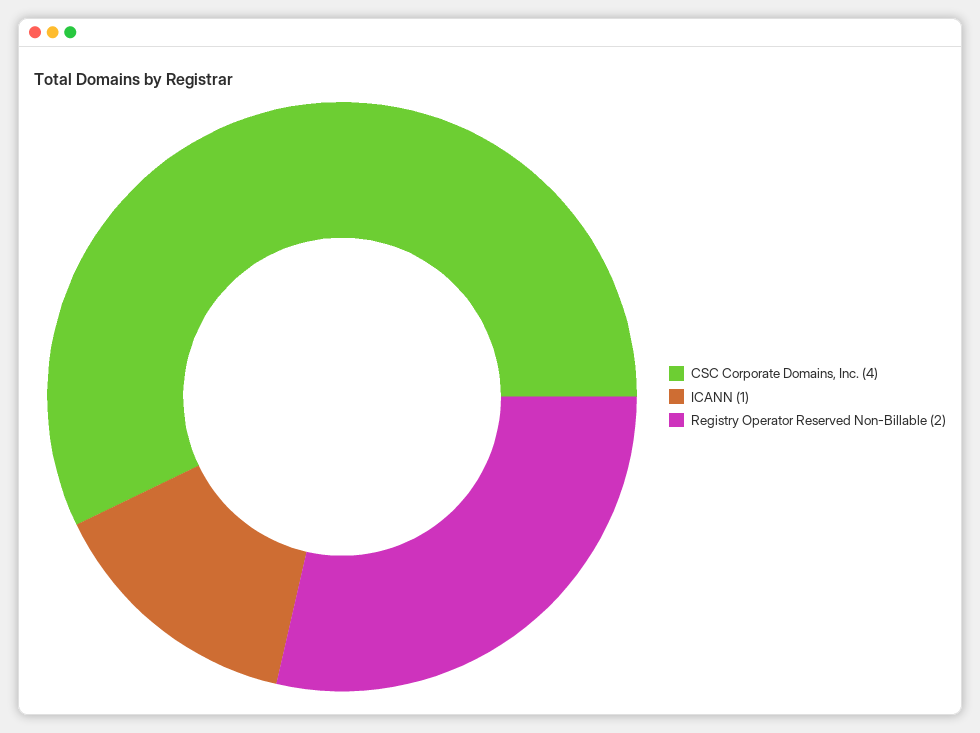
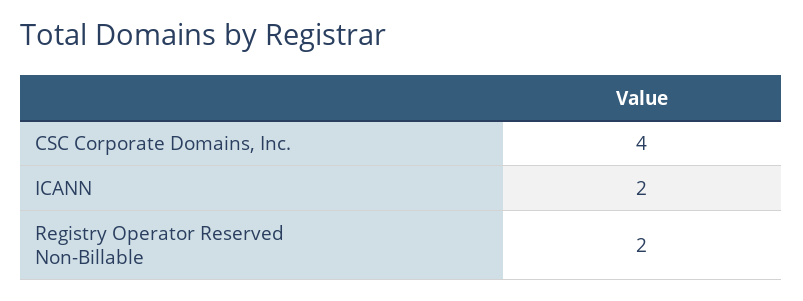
  {
    "CSC Corporate Domains, Inc.": 4,
-   "ICANN": 1,
+   "ICANN": 2,
    "Registry Operator Reserved Non-Billable": 2
  }

